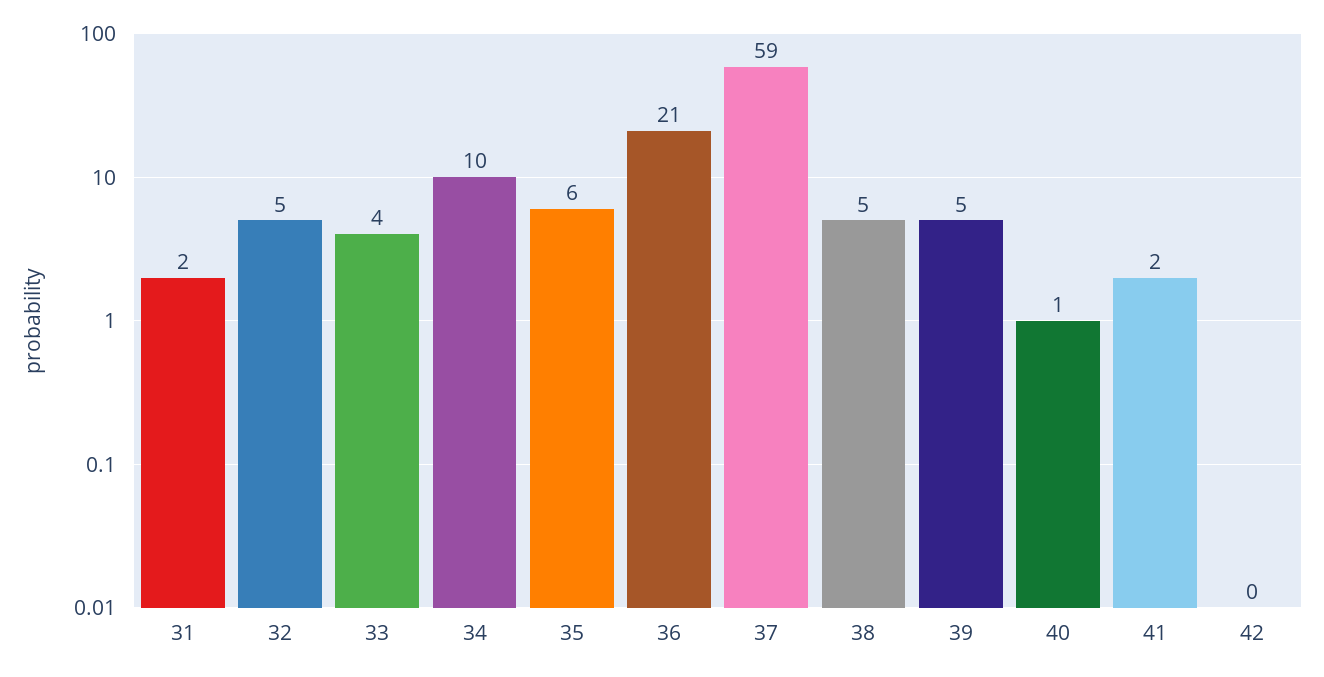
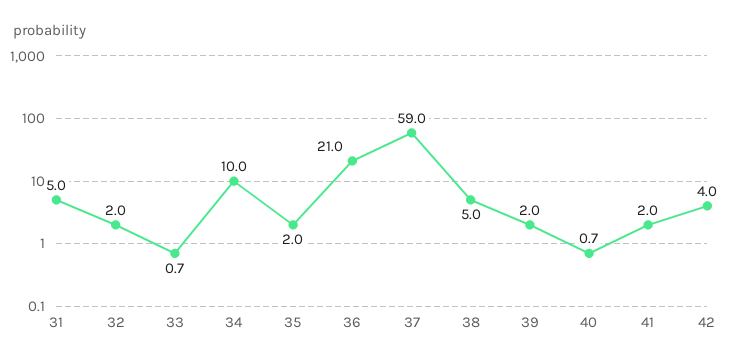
  {
-   "31": 2,
+   "31": 5,
-   "32": 5,
+   "32": 2,
-   "33": 4,
+   "33": 0.7,
    "34": 10,
-   "35": 6,
+   "35": 2,
    "36": 21,
    "37": 59,
    "38": 5,
-   "39": 5,
+   "39": 2,
    "40": 0.7,
    "41": 2,
-   "42": 0
+   "42": 4
  }

